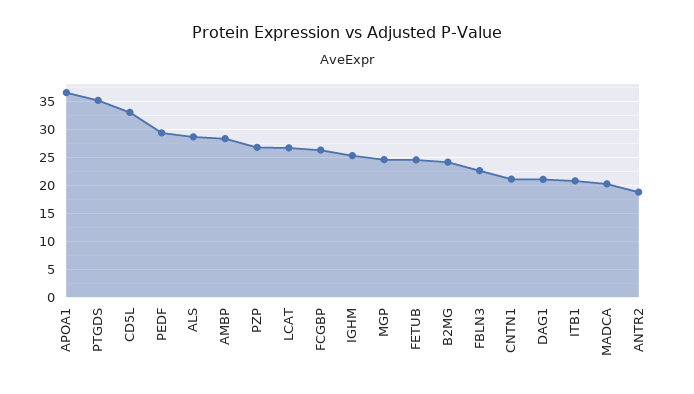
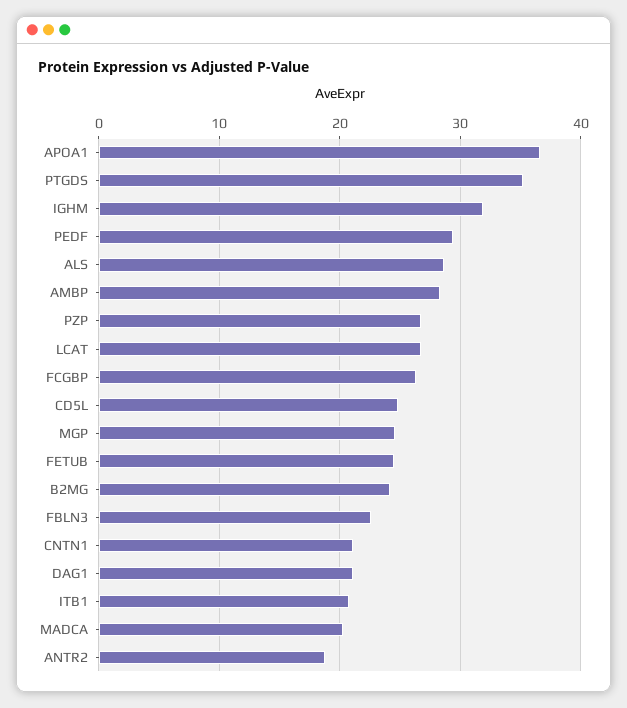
  {
    "APOA1": 37,
    "PTGDS": 35,
-   "CD5L": 32.5,
+   "CD5L": 25,
    "PEDF": 29,
    "ALS": 29,
    "AMBP": 28,
    "PZP": 27,
    "LCAT": 27,
    "FCGBP": 26,
-   "IGHM": 25,
+   "IGHM": 32,
    "MGP": 25,
    "FETUB": 25,
    "B2MG": 24,
    "FBLN3": 23,
    "CNTN1": 21,
    "DAG1": 21,
    "ITB1": 21,
    "MADCA": 20,
    "ANTR2": 19
  }

